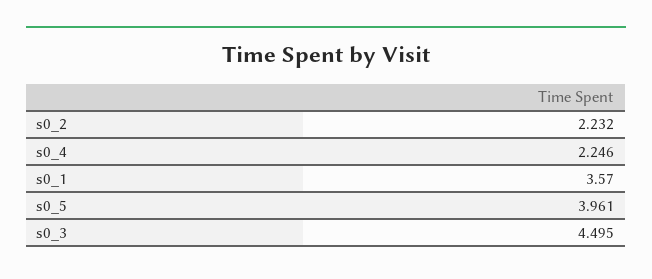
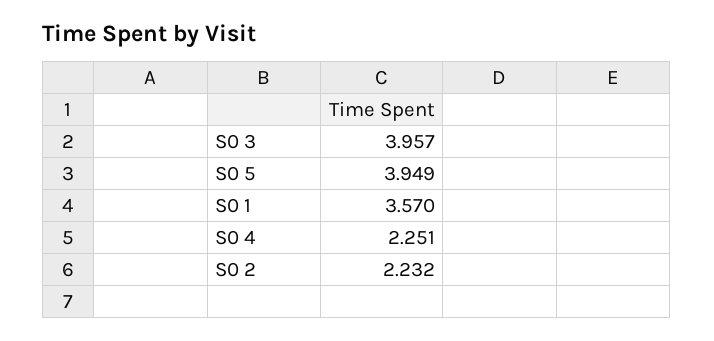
  {
    "s0_2": 2.232,
-   "s0_4": 2.246,
+   "s0_4": 2.251,
    "s0_1": 3.57,
-   "s0_5": 3.961,
+   "s0_5": 3.949,
-   "s0_3": 4.495
+   "s0_3": 3.957
  }

